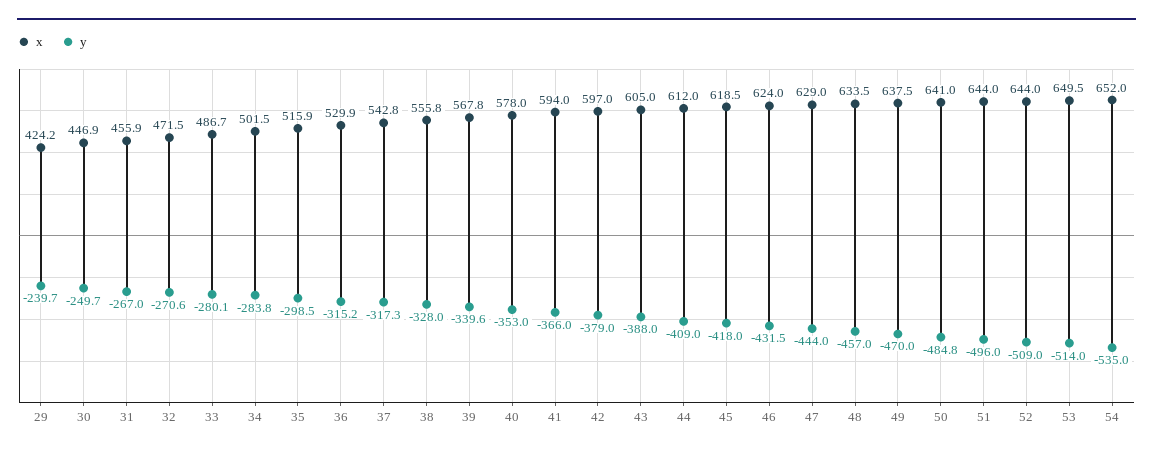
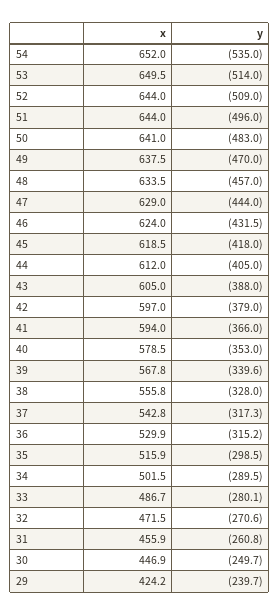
  {
    "x": {
      "29": 424.2,
      "30": 446.9,
      "31": 455.9,
      "32": 471.5,
      "33": 486.7,
      "34": 501.5,
      "35": 515.9,
      "36": 529.9,
      "37": 542.8,
      "38": 555.8,
      "39": 567.8,
-     "40": 578,
+     "40": 578.5,
      "41": 594,
      "42": 597,
      "43": 605,
      "44": 612,
      "45": 618.5,
      "46": 624,
      "47": 629,
      "48": 633.5,
      "49": 637.5,
      "50": 641,
      "51": 644,
      "52": 644,
      "53": 649.5,
      "54": 652
    },
    "y": {
      "29": -239.7,
      "30": -249.7,
-     "31": -267,
+     "31": -260.8,
      "32": -270.6,
      "33": -280.1,
-     "34": -283.8,
+     "34": -289.5,
      "35": -298.5,
      "36": -315.2,
      "37": -317.3,
      "38": -328,
      "39": -339.6,
      "40": -353,
      "41": -366,
      "42": -379,
      "43": -388,
-     "44": -409,
+     "44": -405,
      "45": -418,
      "46": -431.5,
      "47": -444,
      "48": -457,
      "49": -470,
-     "50": -484.8,
+     "50": -483,
      "51": -496,
      "52": -509,
      "53": -514,
      "54": -535
    }
  }

